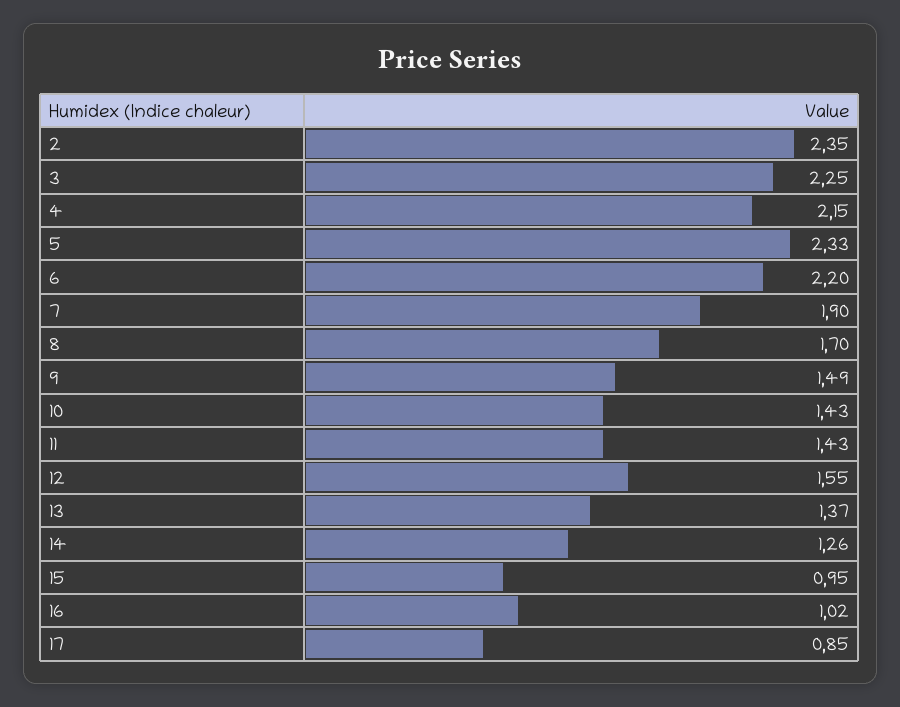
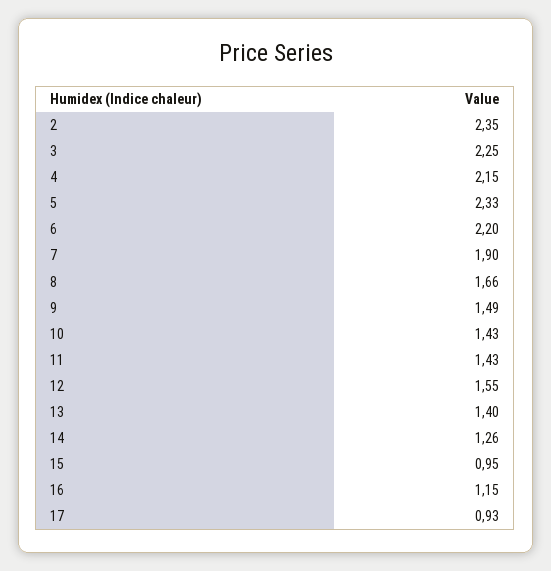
  {
    "2": 2.35,
    "3": 2.25,
    "4": 2.15,
    "5": 2.33,
    "6": 2.2,
    "7": 1.9,
-   "8": 1.7,
+   "8": 1.66,
    "9": 1.49,
    "10": 1.43,
    "11": 1.43,
    "12": 1.55,
-   "13": 1.37,
+   "13": 1.4,
    "14": 1.26,
    "15": 0.95,
-   "16": 1.02,
+   "16": 1.15,
-   "17": 0.85
+   "17": 0.93
  }

